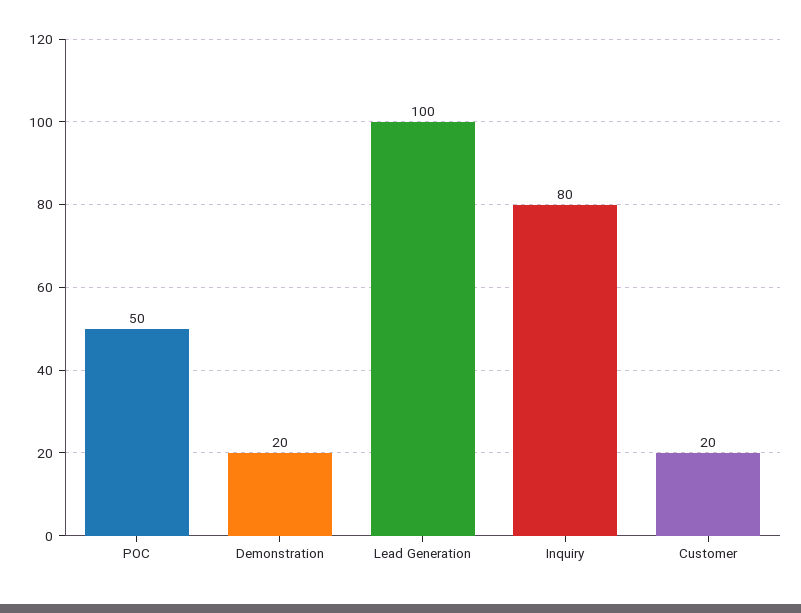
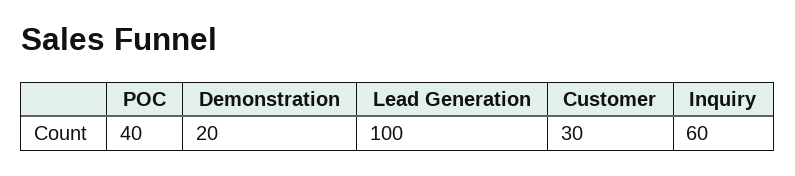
  {
-   "POC": 50,
+   "POC": 40,
    "Demonstration": 20,
    "Lead Generation": 100,
-   "Inquiry": 80,
+   "Inquiry": 60,
-   "Customer": 20
+   "Customer": 30
  }

